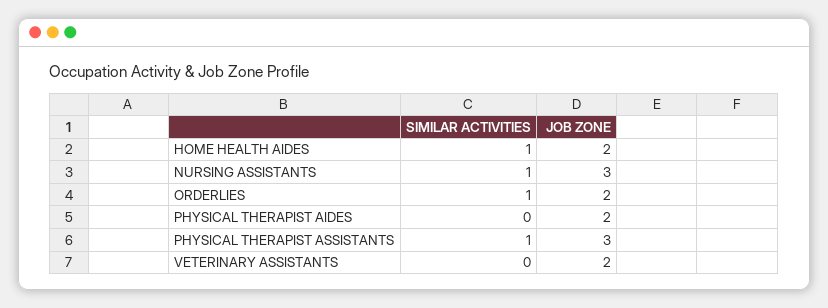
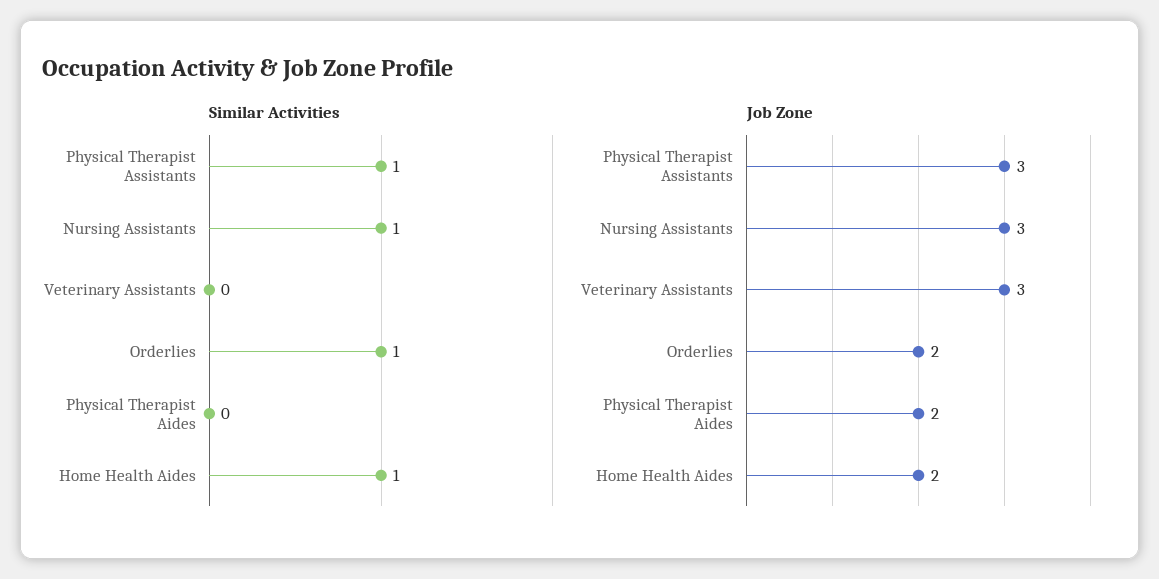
  {
    "SIMILAR ACTIVITIES": {
      "HOME HEALTH AIDES": 1,
      "NURSING ASSISTANTS": 1,
      "ORDERLIES": 1,
      "PHYSICAL THERAPIST AIDES": 0,
      "PHYSICAL THERAPIST ASSISTANTS": 1,
      "VETERINARY ASSISTANTS": 0
    },
    "JOB ZONE": {
      "HOME HEALTH AIDES": 2,
      "NURSING ASSISTANTS": 3,
      "ORDERLIES": 2,
      "PHYSICAL THERAPIST AIDES": 2,
      "PHYSICAL THERAPIST ASSISTANTS": 3,
-     "VETERINARY ASSISTANTS": 2
+     "VETERINARY ASSISTANTS": 3
    }
  }

